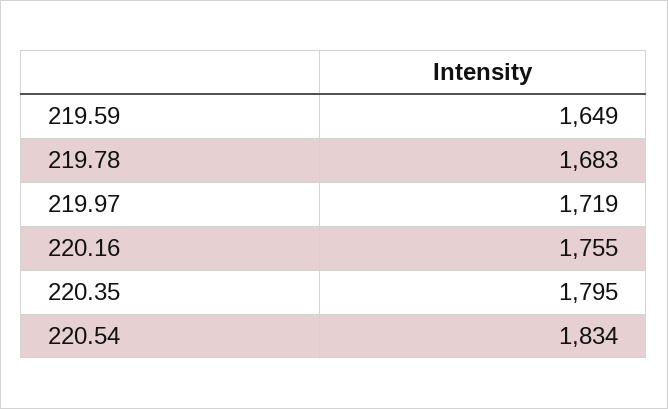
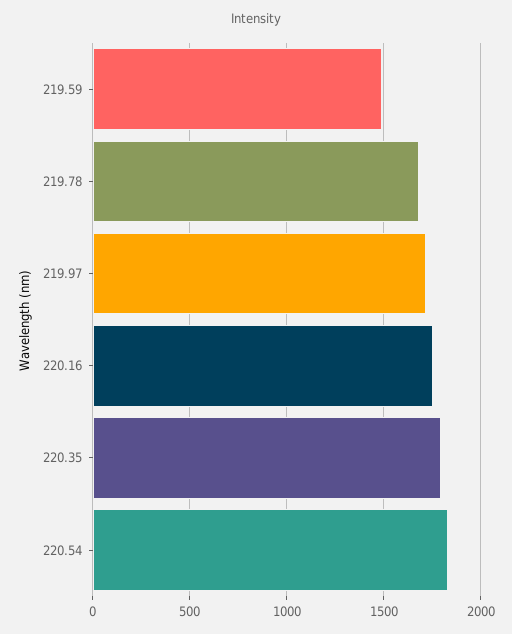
  {
-   "219.59": 1649,
+   "219.59": 1500,
    "219.78": 1683,
    "219.97": 1719,
    "220.16": 1755,
    "220.35": 1795,
    "220.54": 1834
  }

